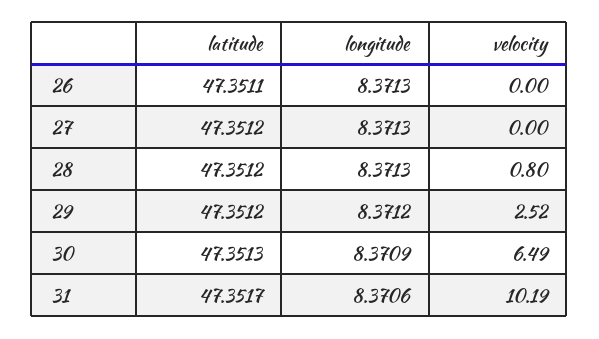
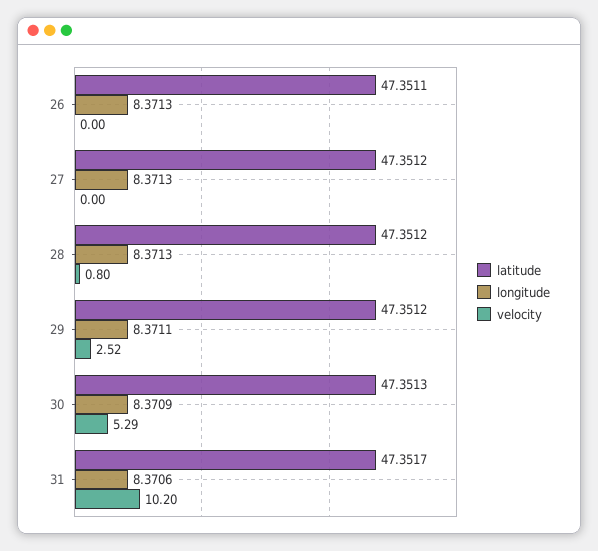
  {
    "latitude": {
      "26": 47.3511,
      "27": 47.3512,
      "28": 47.3512,
      "29": 47.3512,
      "30": 47.3513,
      "31": 47.3517
    },
    "longitude": {
      "26": 8.3713,
      "27": 8.3713,
      "28": 8.3713,
-     "29": 8.3712,
+     "29": 8.3711,
      "30": 8.3709,
      "31": 8.3706
    },
    "velocity": {
      "26": 0,
      "27": 0,
      "28": 0.8,
      "29": 2.52,
-     "30": 6.49,
+     "30": 5.29,
-     "31": 10.19
+     "31": 10.2
    }
  }

